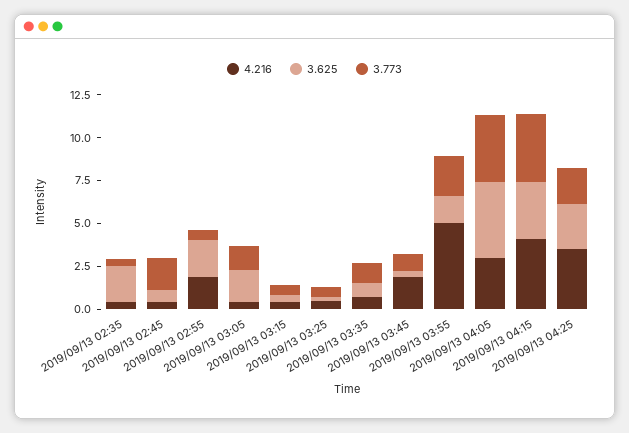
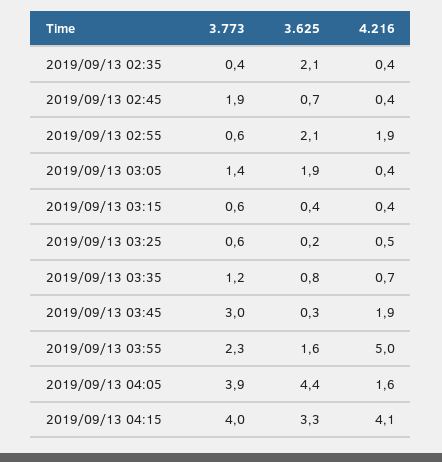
  {
    "4.216": {
      "2019/09/13 02:35": 0.4,
      "2019/09/13 02:45": 0.4,
      "2019/09/13 02:55": 1.9,
      "2019/09/13 03:05": 0.4,
      "2019/09/13 03:15": 0.4,
      "2019/09/13 03:25": 0.5,
      "2019/09/13 03:35": 0.7,
      "2019/09/13 03:45": 1.9,
      "2019/09/13 03:55": 5,
-     "2019/09/13 04:05": 3,
+     "2019/09/13 04:05": 1.6,
-     "2019/09/13 04:15": 4.1,
+     "2019/09/13 04:15": 4.1
-     "2019/09/13 04:25": 3.5
    },
    "3.625": {
      "2019/09/13 02:35": 2.1,
      "2019/09/13 02:45": 0.7,
      "2019/09/13 02:55": 2.1,
      "2019/09/13 03:05": 1.9,
      "2019/09/13 03:15": 0.4,
      "2019/09/13 03:25": 0.2,
      "2019/09/13 03:35": 0.8,
      "2019/09/13 03:45": 0.3,
      "2019/09/13 03:55": 1.6,
      "2019/09/13 04:05": 4.4,
-     "2019/09/13 04:15": 3.3,
+     "2019/09/13 04:15": 3.3
-     "2019/09/13 04:25": 2.5
    },
    "3.773": {
      "2019/09/13 02:35": 0.4,
      "2019/09/13 02:45": 1.9,
      "2019/09/13 02:55": 0.6,
      "2019/09/13 03:05": 1.4,
      "2019/09/13 03:15": 0.6,
      "2019/09/13 03:25": 0.6,
      "2019/09/13 03:35": 1.2,
-     "2019/09/13 03:45": 1,
+     "2019/09/13 03:45": 3,
      "2019/09/13 03:55": 2.3,
      "2019/09/13 04:05": 3.9,
-     "2019/09/13 04:15": 4,
+     "2019/09/13 04:15": 4
-     "2019/09/13 04:25": 2
    }
  }

